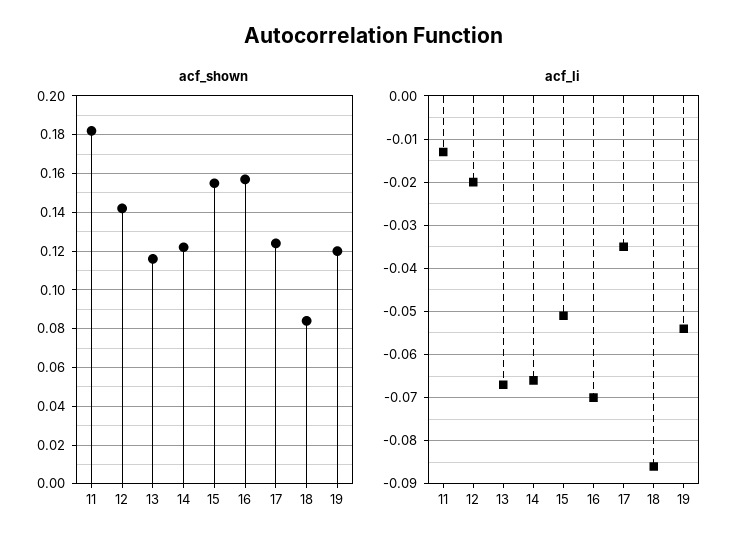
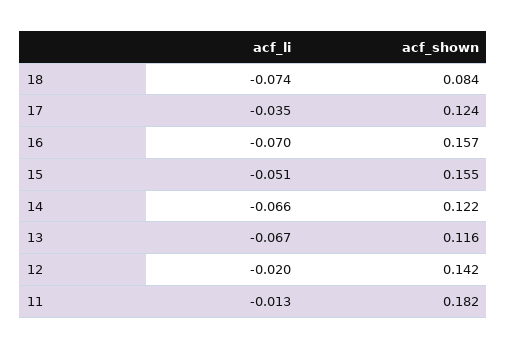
  {
    "acf_shown": {
      "11": 0.182,
      "12": 0.142,
      "13": 0.116,
      "14": 0.122,
      "15": 0.155,
      "16": 0.157,
      "17": 0.124,
-     "18": 0.084,
+     "18": 0.084
-     "19": 0.12
    },
    "acf_li": {
      "11": -0.013,
      "12": -0.02,
      "13": -0.067,
      "14": -0.066,
      "15": -0.051,
      "16": -0.07,
      "17": -0.035,
-     "18": -0.085,
+     "18": -0.074
-     "19": -0.055
    }
  }

